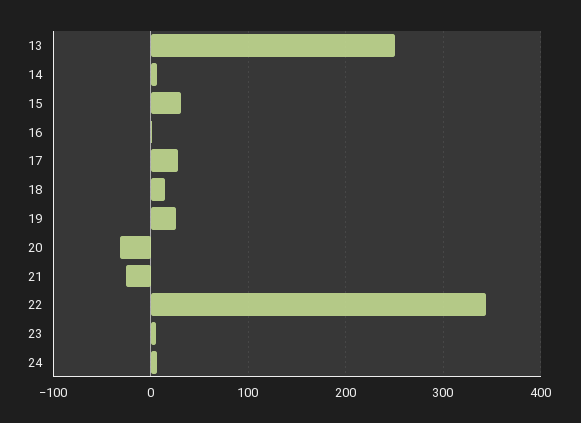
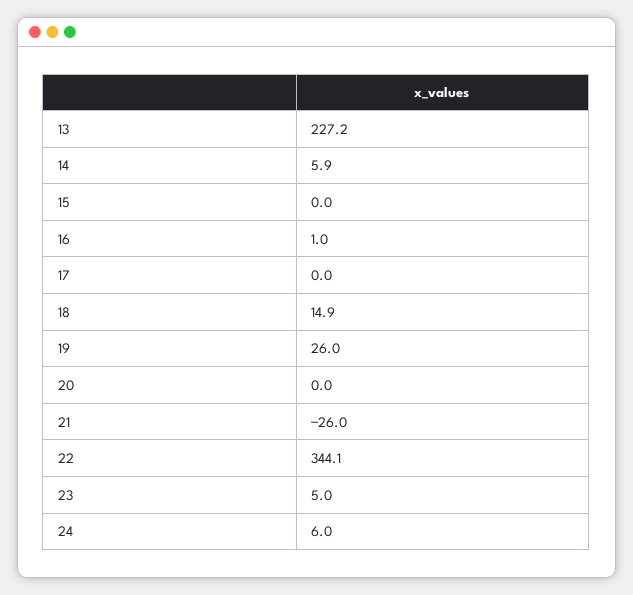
  {
-   "13": 250,
+   "13": 227.2,
    "14": 5.9,
-   "15": 30,
+   "15": 0,
    "16": 1,
-   "17": 30,
+   "17": 0,
    "18": 14.9,
    "19": 26,
-   "20": -30,
+   "20": 0,
    "21": -26,
    "22": 344.1,
    "23": 5,
    "24": 6
  }

